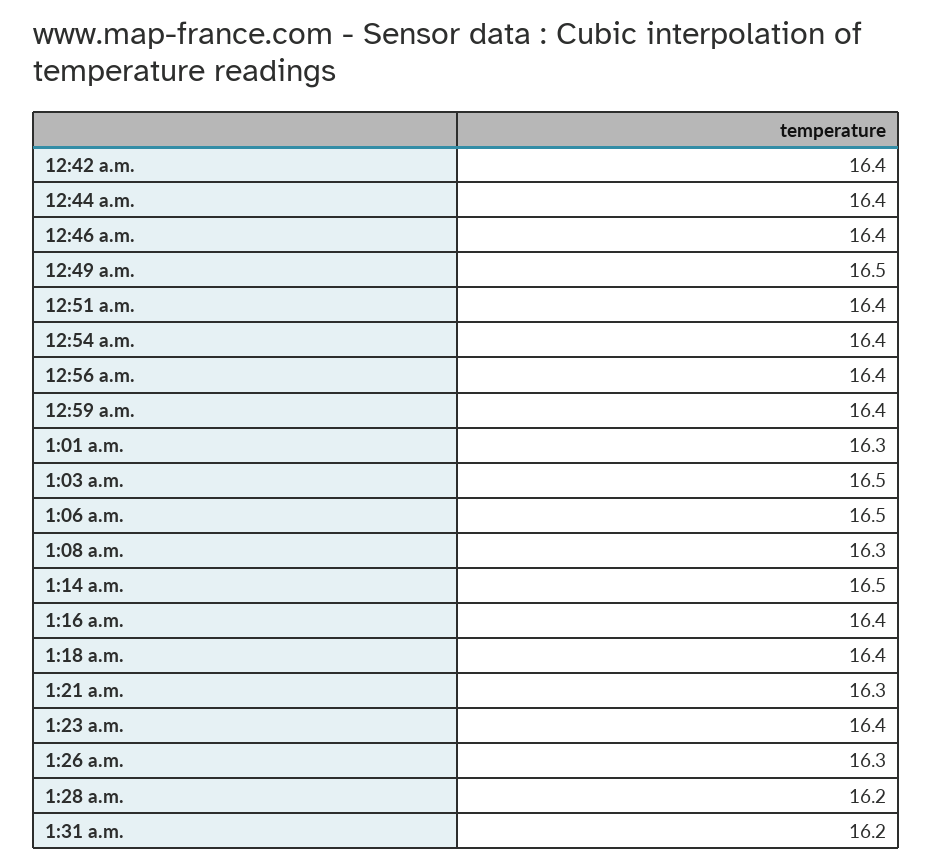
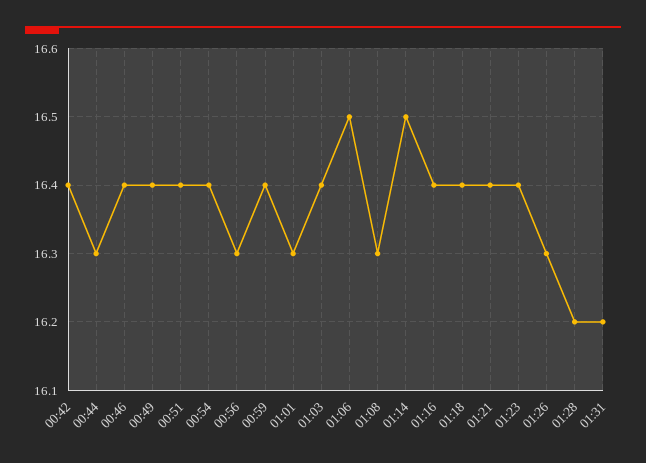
  {
    "12:42 a.m.": 16.4,
-   "12:44 a.m.": 16.4,
+   "12:44 a.m.": 16.3,
    "12:46 a.m.": 16.4,
-   "12:49 a.m.": 16.5,
+   "12:49 a.m.": 16.4,
    "12:51 a.m.": 16.4,
    "12:54 a.m.": 16.4,
-   "12:56 a.m.": 16.4,
+   "12:56 a.m.": 16.3,
    "12:59 a.m.": 16.4,
    "1:01 a.m.": 16.3,
-   "1:03 a.m.": 16.5,
+   "1:03 a.m.": 16.4,
    "1:06 a.m.": 16.5,
    "1:08 a.m.": 16.3,
    "1:14 a.m.": 16.5,
    "1:16 a.m.": 16.4,
    "1:18 a.m.": 16.4,
-   "1:21 a.m.": 16.3,
+   "1:21 a.m.": 16.4,
    "1:23 a.m.": 16.4,
    "1:26 a.m.": 16.3,
    "1:28 a.m.": 16.2,
    "1:31 a.m.": 16.2
  }

